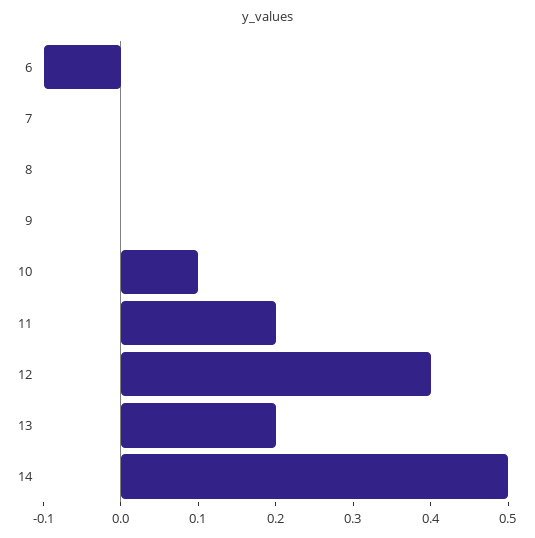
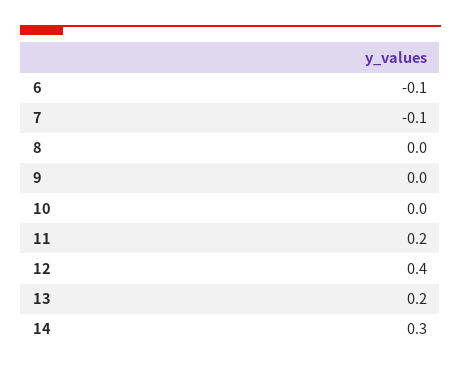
  {
    "6": -0.1,
-   "7": 0,
+   "7": -0.1,
    "8": 0,
    "9": 0,
-   "10": 0.1,
+   "10": 0,
    "11": 0.2,
    "12": 0.4,
    "13": 0.2,
-   "14": 0.5
+   "14": 0.3
  }

